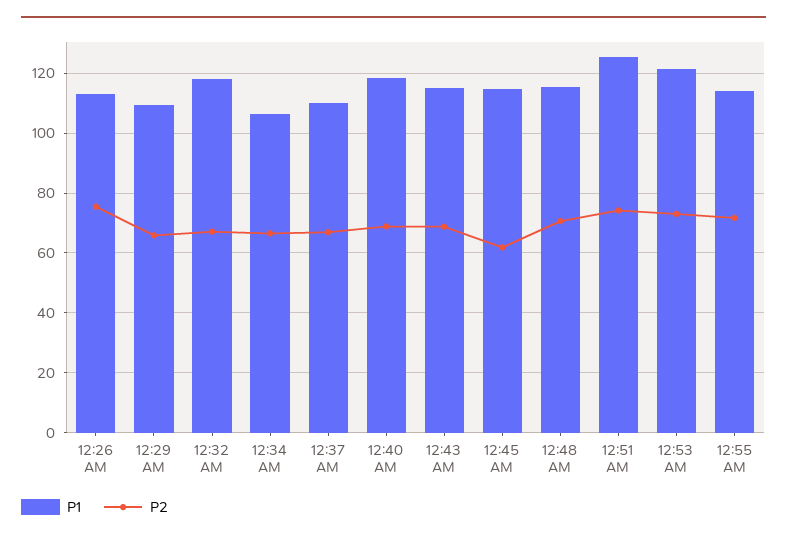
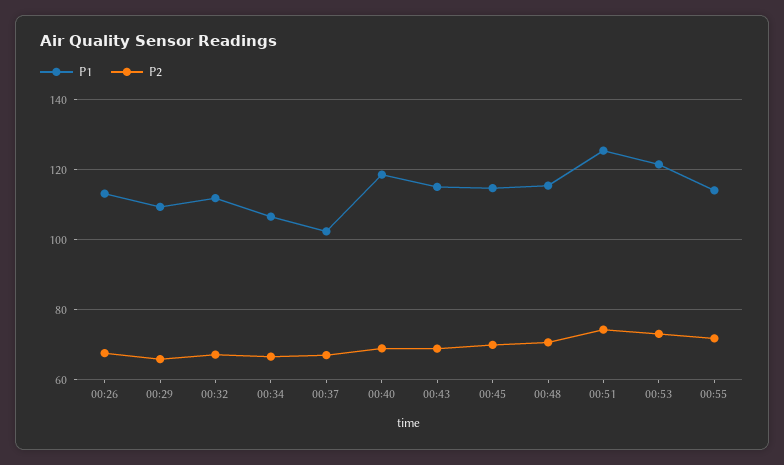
  {
    "P1": {
      "12:26 AM": 114,
      "12:29 AM": 110,
-     "12:32 AM": 117.5,
+     "12:32 AM": 112,
      "12:34 AM": 106,
-     "12:37 AM": 110,
+     "12:37 AM": 102,
      "12:40 AM": 118,
      "12:43 AM": 116,
      "12:45 AM": 114,
      "12:48 AM": 116,
      "12:51 AM": 126,
      "12:53 AM": 122,
      "12:55 AM": 114
    },
    "P2": {
-     "12:26 AM": 75,
+     "12:26 AM": 68,
      "12:29 AM": 66,
      "12:32 AM": 68,
      "12:34 AM": 66,
      "12:37 AM": 66,
      "12:40 AM": 68,
      "12:43 AM": 68,
-     "12:45 AM": 62.5,
+     "12:45 AM": 70,
      "12:48 AM": 70,
      "12:51 AM": 74,
      "12:53 AM": 74,
      "12:55 AM": 72
    }
  }

